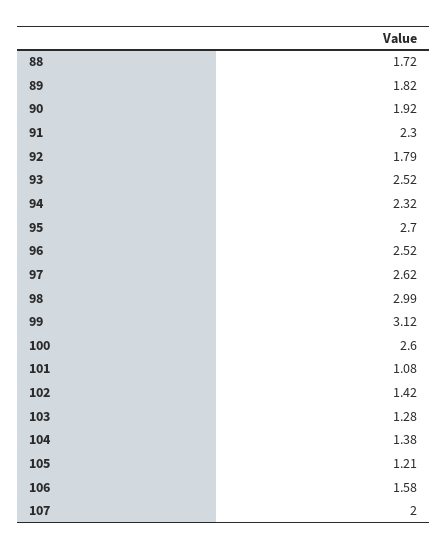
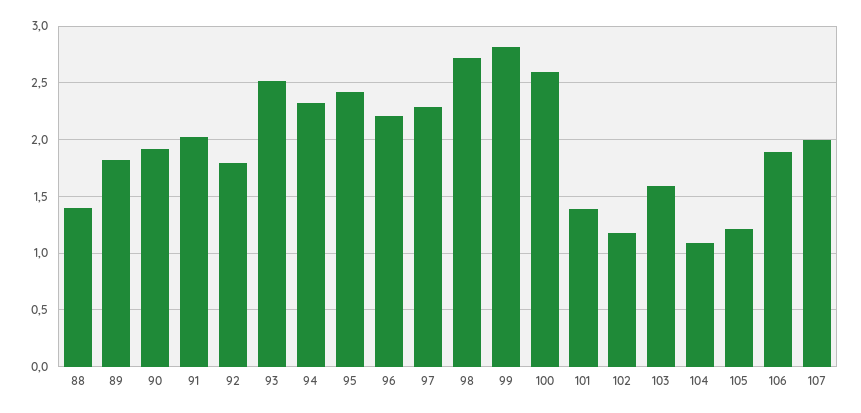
  {
-   "88": 1.72,
+   "88": 1.4,
    "89": 1.82,
    "90": 1.92,
-   "91": 2.3,
+   "91": 2,
    "92": 1.79,
    "93": 2.52,
    "94": 2.32,
-   "95": 2.7,
+   "95": 2.4,
-   "96": 2.52,
+   "96": 2.2,
-   "97": 2.62,
+   "97": 2.3,
-   "98": 2.99,
+   "98": 2.7,
-   "99": 3.12,
+   "99": 2.8,
    "100": 2.6,
-   "101": 1.08,
+   "101": 1.4,
-   "102": 1.42,
+   "102": 1.2,
-   "103": 1.28,
+   "103": 1.6,
-   "104": 1.38,
+   "104": 1.1,
    "105": 1.21,
-   "106": 1.58,
+   "106": 1.9,
    "107": 2
  }

